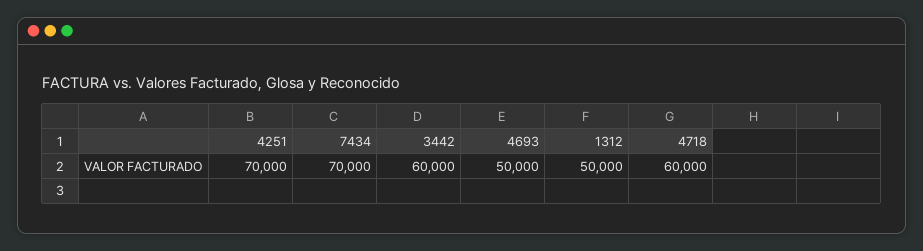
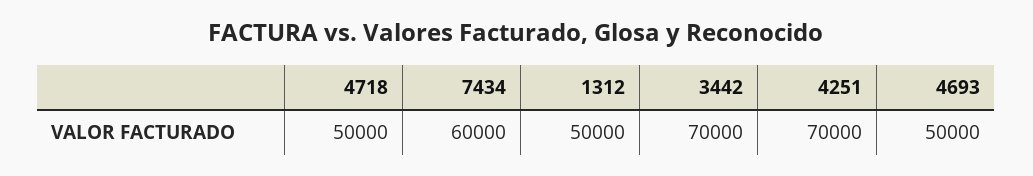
  {
    "4251": 70000,
-   "7434": 70000,
+   "7434": 60000,
-   "3442": 60000,
+   "3442": 70000,
    "4693": 50000,
    "1312": 50000,
-   "4718": 60000
+   "4718": 50000
  }

